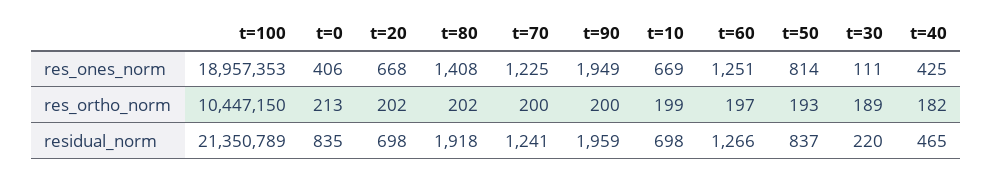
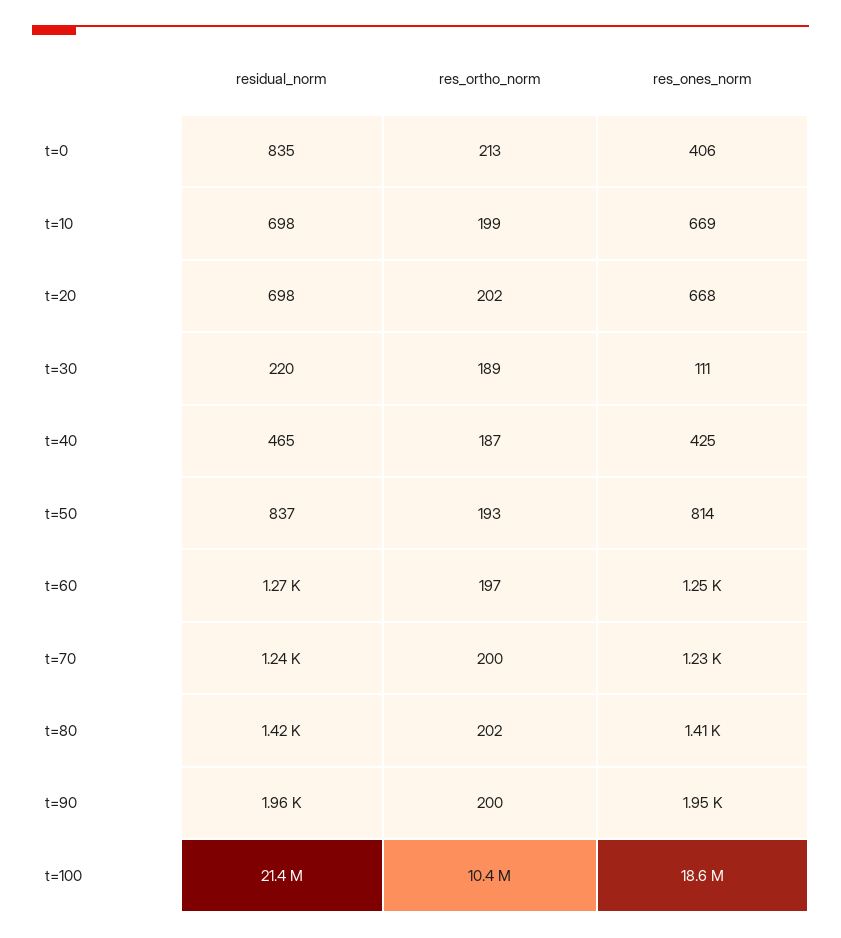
  {
    "t=100": {
-     "res_ones_norm": 18957353,
+     "res_ones_norm": 18600000,
      "res_ortho_norm": 10447150,
      "residual_norm": 21350789
    },
    "t=0": {
      "res_ones_norm": 406,
      "res_ortho_norm": 213,
      "residual_norm": 835
    },
    "t=20": {
      "res_ones_norm": 668,
      "res_ortho_norm": 202,
      "residual_norm": 698
    },
    "t=80": {
      "res_ones_norm": 1408,
      "res_ortho_norm": 202,
-     "residual_norm": 1918
+     "residual_norm": 1420
    },
    "t=70": {
      "res_ones_norm": 1225,
      "res_ortho_norm": 200,
      "residual_norm": 1241
    },
    "t=90": {
      "res_ones_norm": 1949,
      "res_ortho_norm": 200,
      "residual_norm": 1959
    },
    "t=10": {
      "res_ones_norm": 669,
      "res_ortho_norm": 199,
      "residual_norm": 698
    },
    "t=60": {
      "res_ones_norm": 1251,
      "res_ortho_norm": 197,
      "residual_norm": 1266
    },
    "t=50": {
      "res_ones_norm": 814,
      "res_ortho_norm": 193,
      "residual_norm": 837
    },
    "t=30": {
      "res_ones_norm": 111,
      "res_ortho_norm": 189,
      "residual_norm": 220
    },
    "t=40": {
      "res_ones_norm": 425,
-     "res_ortho_norm": 182,
+     "res_ortho_norm": 187,
      "residual_norm": 465
    }
  }

